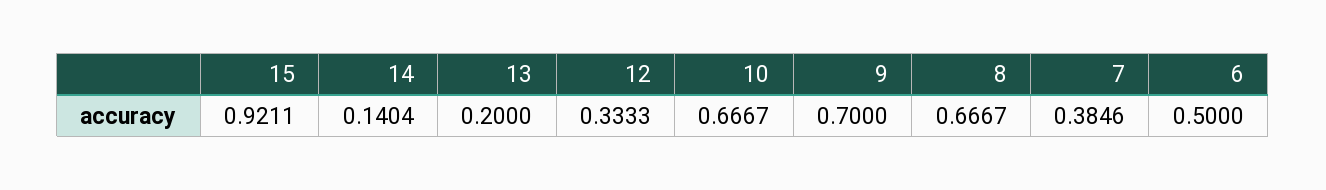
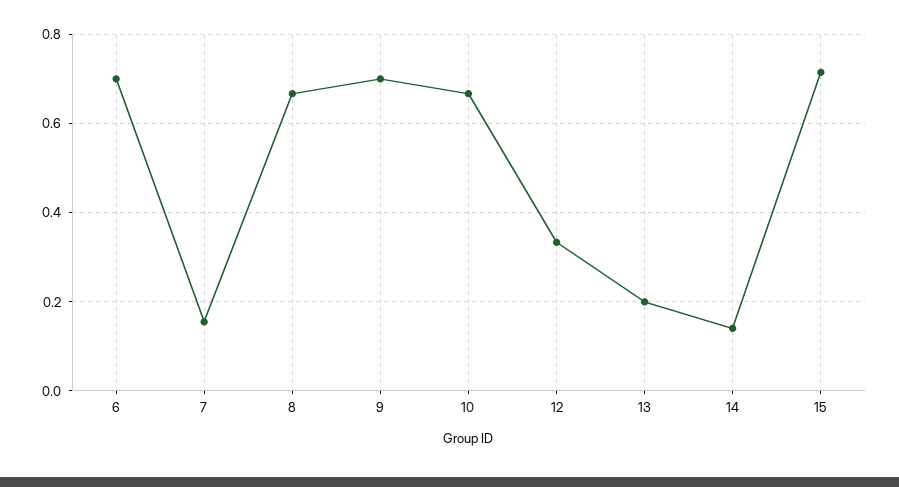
  {
-   "15": 0.9211,
+   "15": 0.72,
    "14": 0.1404,
    "13": 0.2,
    "12": 0.3333,
    "10": 0.6667,
    "9": 0.7,
    "8": 0.6667,
-   "7": 0.3846,
+   "7": 0.16,
-   "6": 0.5
+   "6": 0.7
  }

